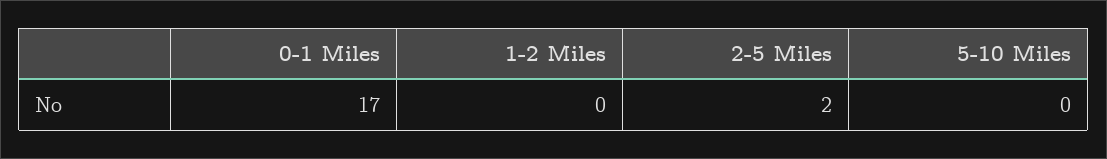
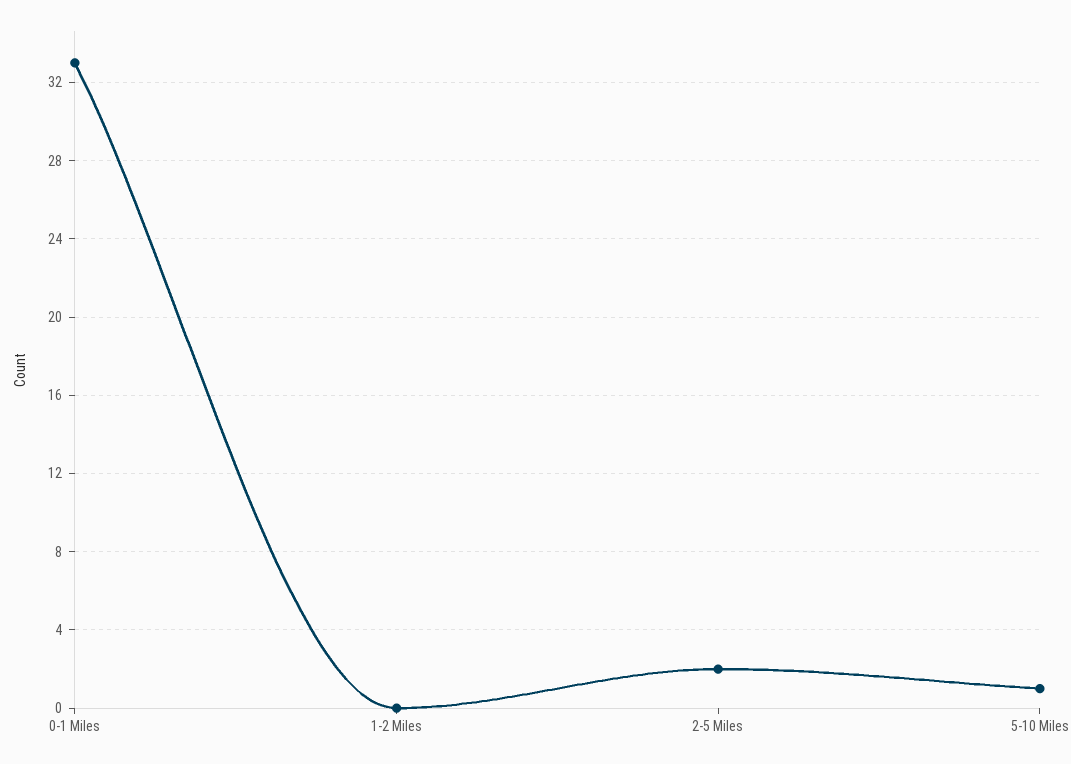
  {
-   "0-1 Miles": 17,
+   "0-1 Miles": 33,
    "1-2 Miles": 0,
    "2-5 Miles": 2,
-   "5-10 Miles": 0
+   "5-10 Miles": 1
  }

